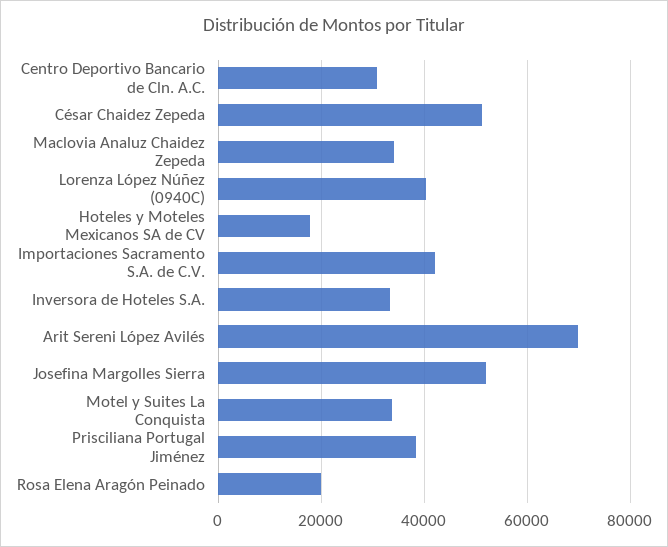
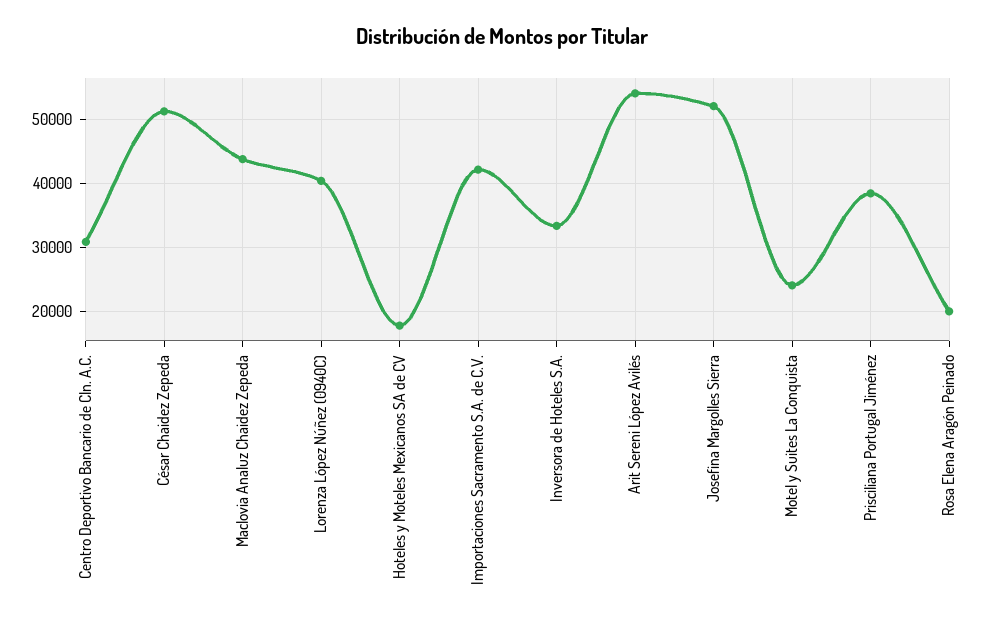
  {
    "Centro Deportivo Bancario de Cln. A.C.": 31000,
    "César Chaidez Zepeda": 51000,
-   "Maclovia Analuz Chaidez Zepeda": 34000,
+   "Maclovia Analuz Chaidez Zepeda": 44000,
    "Lorenza López Núñez (0940C)": 40000,
    "Hoteles y Moteles Mexicanos SA de CV": 18000,
    "Importaciones Sacramento S.A. de C.V.": 42000,
    "Inversora de Hoteles S.A.": 33000,
-   "Arit Sereni López Avilés": 70000,
+   "Arit Sereni López Avilés": 54000,
    "Josefina Margolles Sierra": 52000,
-   "Motel y Suites La Conquista": 34000,
+   "Motel y Suites La Conquista": 24000,
    "Prisciliana Portugal Jiménez": 38000,
    "Rosa Elena Aragón Peinado": 20000
  }

